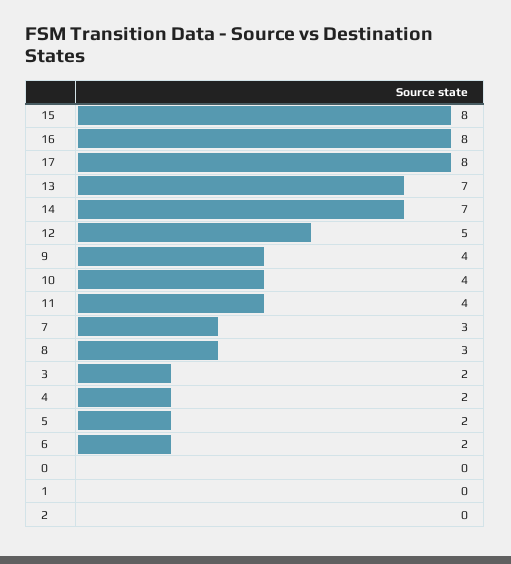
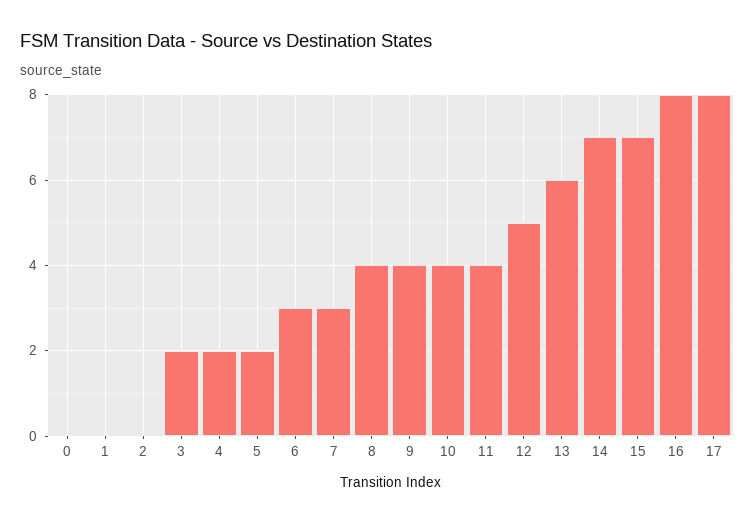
  {
-   "15": 8,
+   "15": 7,
    "16": 8,
    "17": 8,
-   "13": 7,
+   "13": 6,
    "14": 7,
    "12": 5,
    "9": 4,
    "10": 4,
    "11": 4,
    "7": 3,
-   "8": 3,
+   "8": 4,
    "3": 2,
    "4": 2,
    "5": 2,
-   "6": 2,
+   "6": 3,
    "0": 0,
    "1": 0,
    "2": 0
  }

